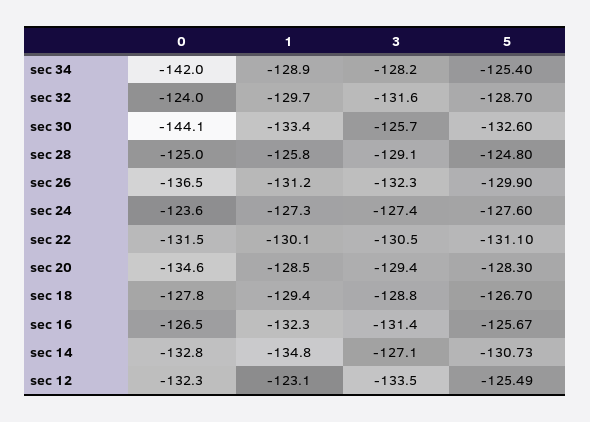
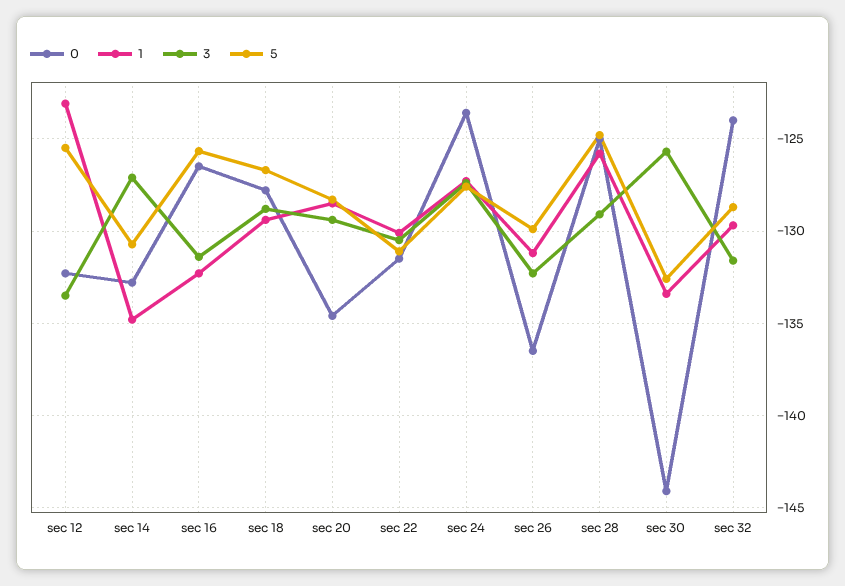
  {
    "0": {
-     "sec 34": -142,
      "sec 32": -124,
      "sec 30": -144.1,
      "sec 28": -125,
      "sec 26": -136.5,
      "sec 24": -123.6,
      "sec 22": -131.5,
      "sec 20": -134.6,
      "sec 18": -127.8,
      "sec 16": -126.5,
      "sec 14": -132.8,
      "sec 12": -132.3
    },
    "1": {
-     "sec 34": -128.9,
      "sec 32": -129.7,
      "sec 30": -133.4,
      "sec 28": -125.8,
      "sec 26": -131.2,
      "sec 24": -127.3,
      "sec 22": -130.1,
      "sec 20": -128.5,
      "sec 18": -129.4,
      "sec 16": -132.3,
      "sec 14": -134.8,
      "sec 12": -123.1
    },
    "3": {
-     "sec 34": -128.2,
      "sec 32": -131.6,
      "sec 30": -125.7,
      "sec 28": -129.1,
      "sec 26": -132.3,
      "sec 24": -127.4,
      "sec 22": -130.5,
      "sec 20": -129.4,
      "sec 18": -128.8,
      "sec 16": -131.4,
      "sec 14": -127.1,
      "sec 12": -133.5
    },
    "5": {
-     "sec 34": -125.4,
      "sec 32": -128.7,
      "sec 30": -132.6,
      "sec 28": -124.8,
      "sec 26": -129.9,
      "sec 24": -127.6,
      "sec 22": -131.1,
      "sec 20": -128.3,
      "sec 18": -126.7,
      "sec 16": -125.67,
      "sec 14": -130.73,
      "sec 12": -125.49
    }
  }

